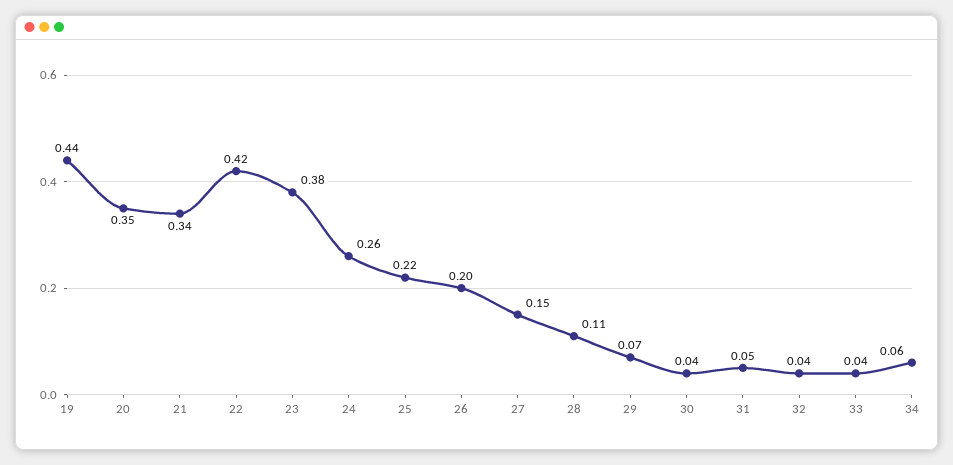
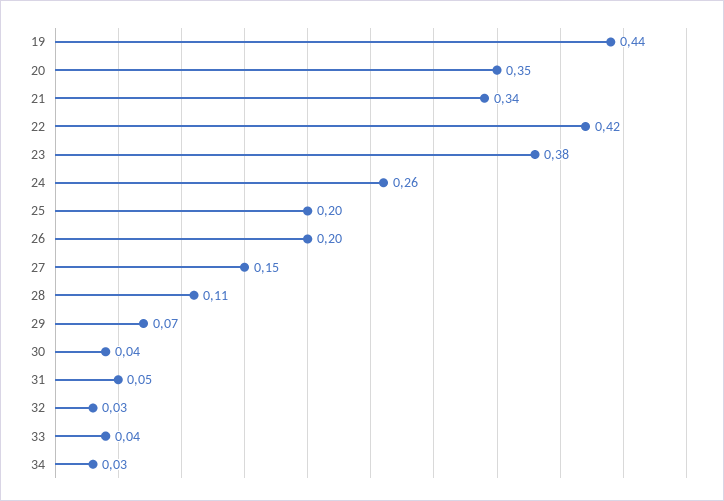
  {
    "19": 0.44,
    "20": 0.35,
    "21": 0.34,
    "22": 0.42,
    "23": 0.38,
    "24": 0.26,
-   "25": 0.22,
+   "25": 0.2,
    "26": 0.2,
    "27": 0.15,
    "28": 0.11,
    "29": 0.07,
    "30": 0.04,
    "31": 0.05,
-   "32": 0.04,
+   "32": 0.03,
    "33": 0.04,
-   "34": 0.06
+   "34": 0.03
  }

